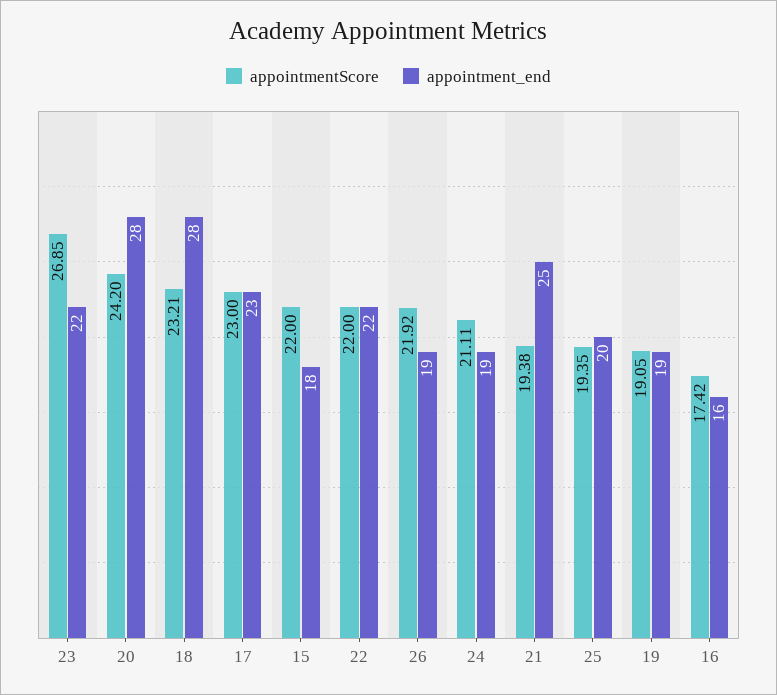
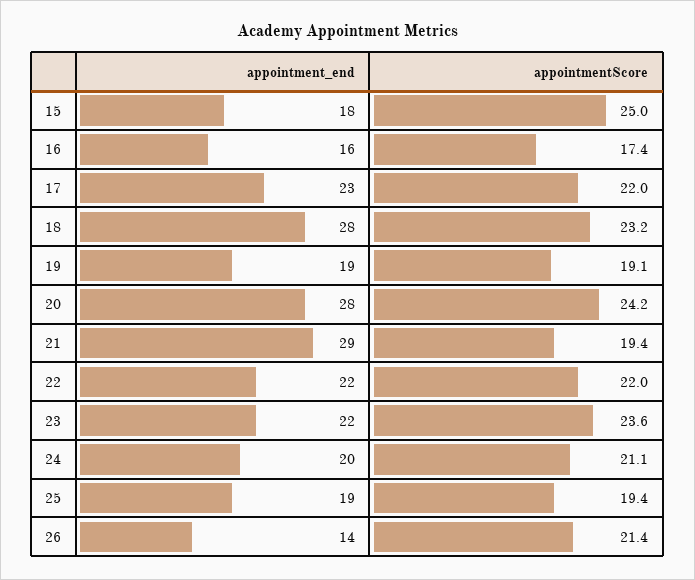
  {
    "appointmentScore": {
-     "23": 26.85,
+     "23": 23.6,
      "20": 24.2,
      "18": 23.21,
-     "17": 23,
+     "17": 22,
-     "15": 22,
+     "15": 25,
      "22": 22,
-     "26": 21.92,
+     "26": 21.4,
      "24": 21.11,
      "21": 19.38,
      "25": 19.35,
      "19": 19.05,
      "16": 17.42
    },
    "appointment_end": {
      "23": 22,
      "20": 28,
      "18": 28,
      "17": 23,
      "15": 18,
      "22": 22,
-     "26": 19,
+     "26": 14,
-     "24": 19,
+     "24": 20,
-     "21": 25,
+     "21": 29,
-     "25": 20,
+     "25": 19,
      "19": 19,
      "16": 16
    }
  }

